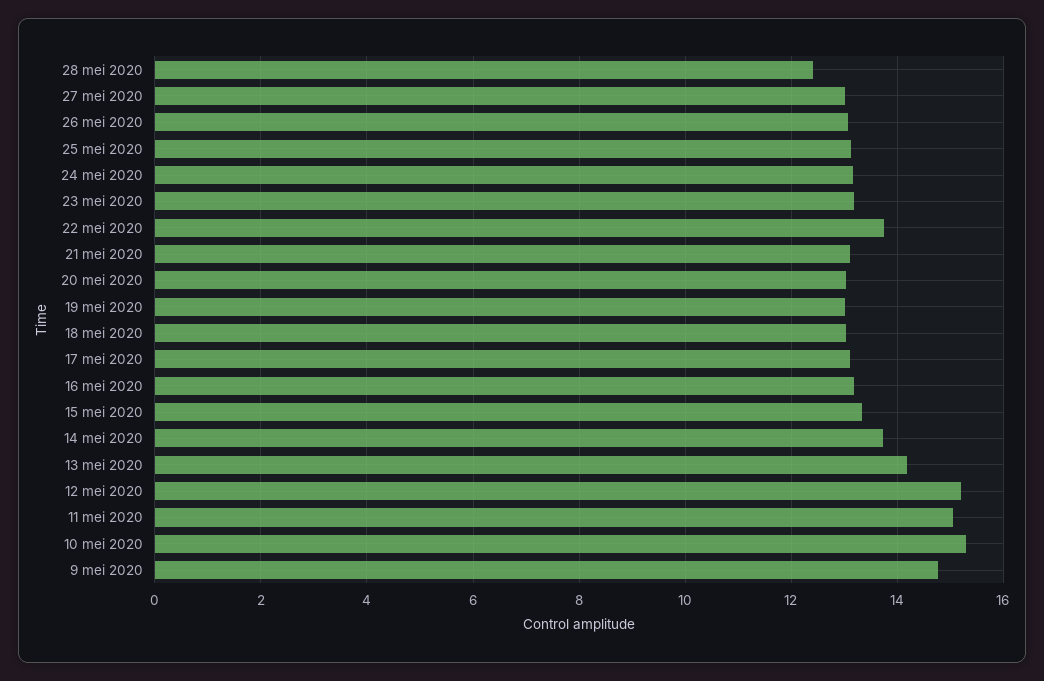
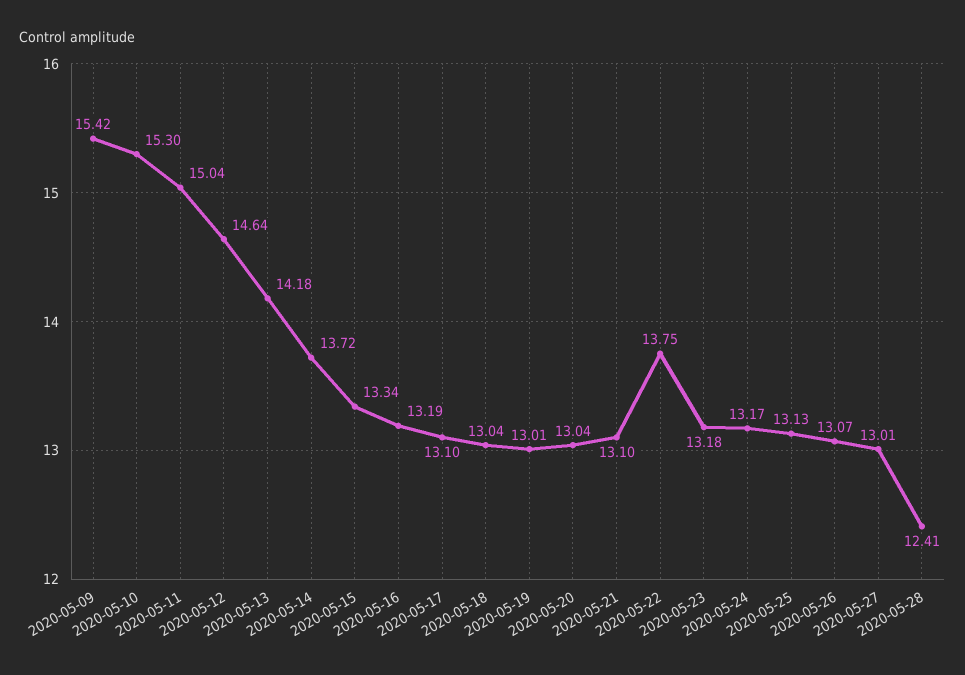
  {
    "28 mei 2020": 12.41,
    "27 mei 2020": 13.01,
    "26 mei 2020": 13.07,
    "25 mei 2020": 13.13,
    "24 mei 2020": 13.17,
    "23 mei 2020": 13.18,
    "22 mei 2020": 13.75,
    "21 mei 2020": 13.1,
    "20 mei 2020": 13.04,
    "19 mei 2020": 13.01,
    "18 mei 2020": 13.04,
    "17 mei 2020": 13.1,
    "16 mei 2020": 13.19,
    "15 mei 2020": 13.34,
    "14 mei 2020": 13.72,
    "13 mei 2020": 14.18,
-   "12 mei 2020": 15.2,
+   "12 mei 2020": 14.64,
    "11 mei 2020": 15.04,
    "10 mei 2020": 15.3,
-   "9 mei 2020": 14.8
+   "9 mei 2020": 15.42
  }

